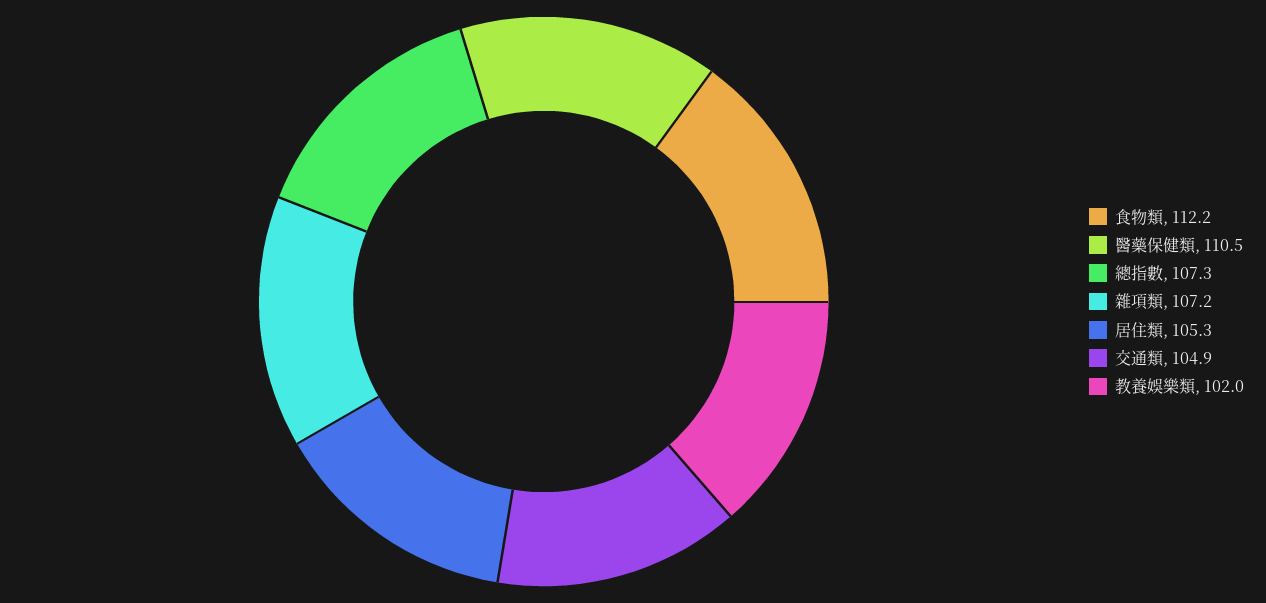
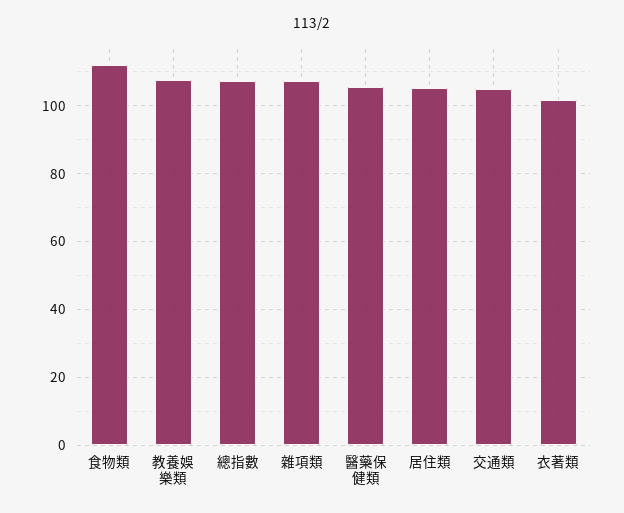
  {
    "食物類": 112.2,
-   "醫藥保健類": 110.5,
+   "醫藥保健類": 106,
    "總指數": 107.3,
    "雜項類": 107.2,
    "居住類": 105.3,
    "交通類": 104.9,
-   "教養娛樂類": 102
+   "教養娛樂類": 108,
+   "衣著類": 102
  }

